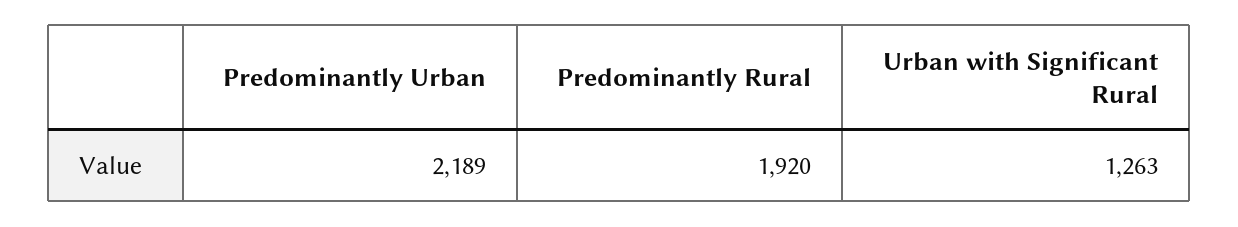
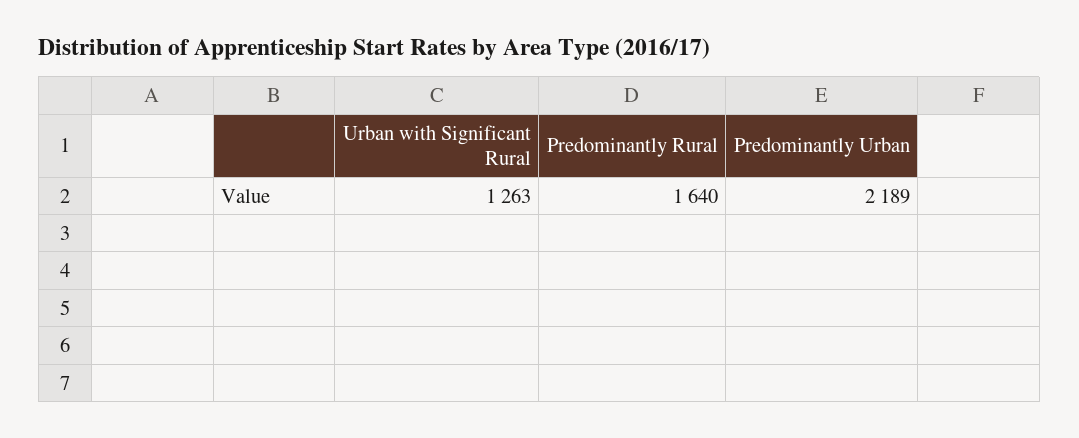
  {
    "Predominantly Urban": 2189,
-   "Predominantly Rural": 1920,
+   "Predominantly Rural": 1640,
    "Urban with Significant Rural": 1263
  }

